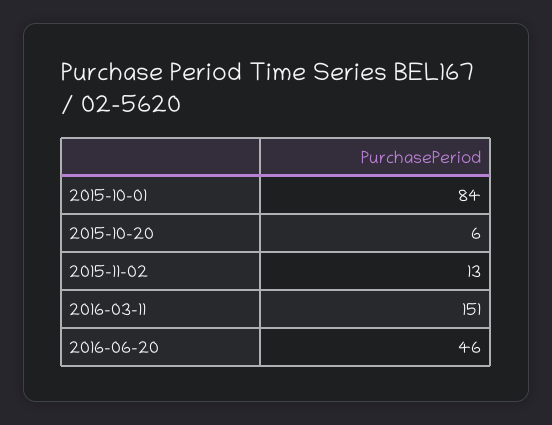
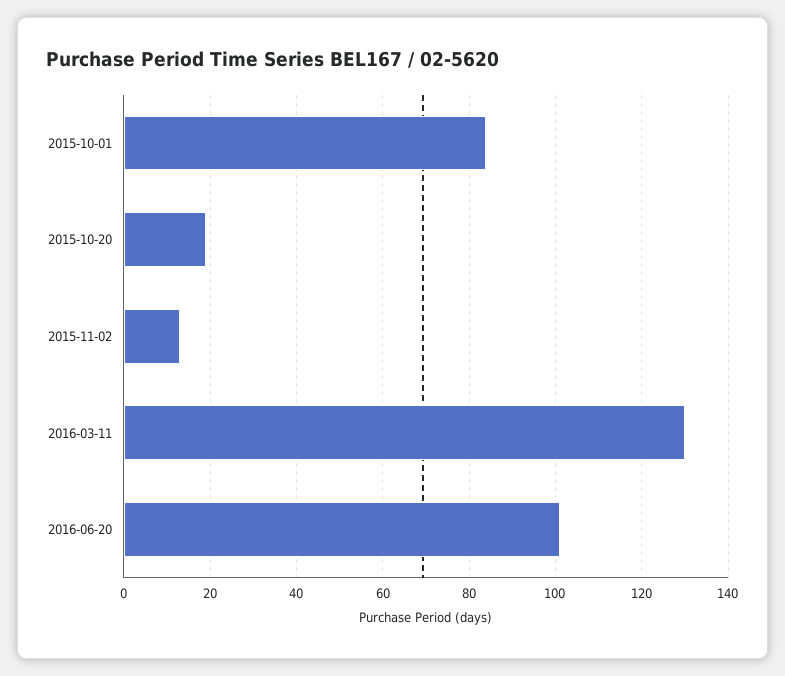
  {
    "2015-10-01": 84,
-   "2015-10-20": 6,
+   "2015-10-20": 20,
    "2015-11-02": 13,
-   "2016-03-11": 151,
+   "2016-03-11": 130,
-   "2016-06-20": 46
+   "2016-06-20": 100
  }

